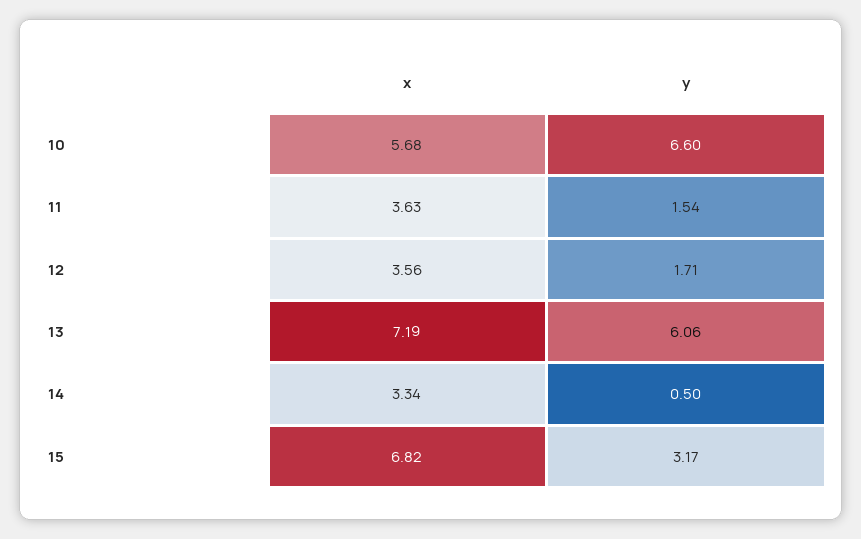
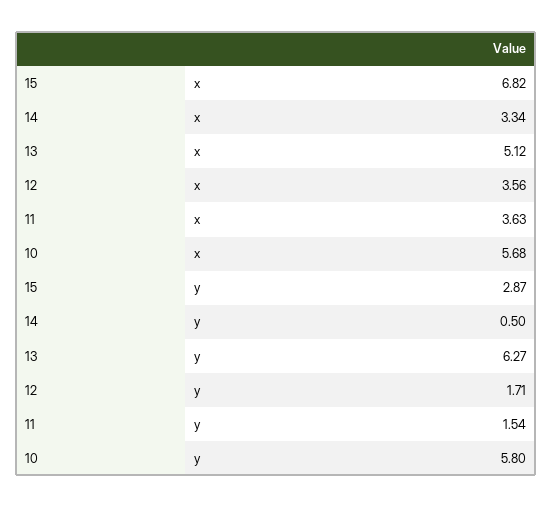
  {
    "x": {
      "10": 5.68,
      "11": 3.63,
      "12": 3.56,
-     "13": 7.19,
+     "13": 5.12,
      "14": 3.34,
      "15": 6.82
    },
    "y": {
-     "10": 6.6,
+     "10": 5.8,
      "11": 1.54,
      "12": 1.71,
-     "13": 6.06,
+     "13": 6.27,
      "14": 0.5,
-     "15": 3.17
+     "15": 2.87
    }
  }

